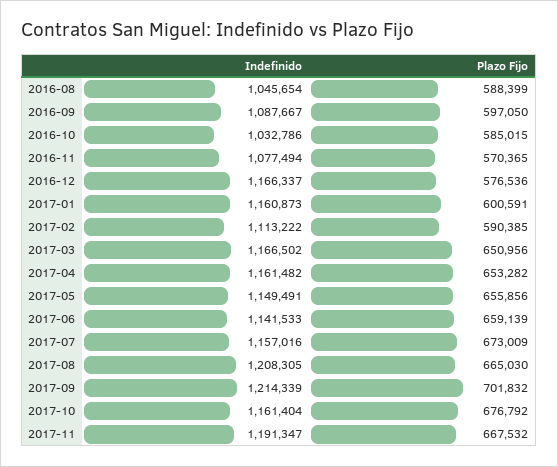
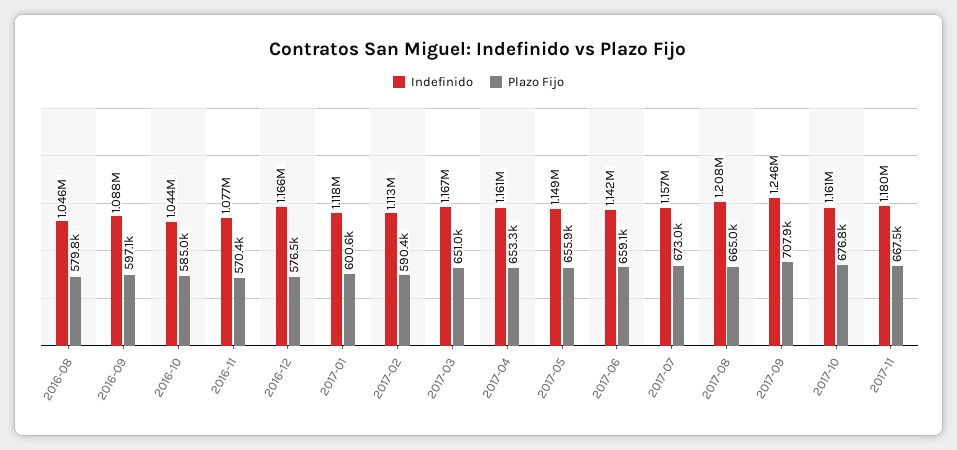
  {
    "Indefinido": {
      "2016-08": 1045654,
      "2016-09": 1087667,
-     "2016-10": 1032786,
+     "2016-10": 1044000,
      "2016-11": 1077494,
      "2016-12": 1166337,
-     "2017-01": 1160873,
+     "2017-01": 1118000,
      "2017-02": 1113222,
      "2017-03": 1166502,
      "2017-04": 1161482,
      "2017-05": 1149491,
      "2017-06": 1141533,
      "2017-07": 1157016,
      "2017-08": 1208305,
-     "2017-09": 1214339,
+     "2017-09": 1246000,
      "2017-10": 1161404,
-     "2017-11": 1191347
+     "2017-11": 1180000
    },
    "Plazo Fijo": {
-     "2016-08": 588399,
+     "2016-08": 579800,
      "2016-09": 597050,
      "2016-10": 585015,
      "2016-11": 570365,
      "2016-12": 576536,
      "2017-01": 600591,
      "2017-02": 590385,
      "2017-03": 650956,
      "2017-04": 653282,
      "2017-05": 655856,
      "2017-06": 659139,
      "2017-07": 673009,
      "2017-08": 665030,
-     "2017-09": 701832,
+     "2017-09": 707900,
      "2017-10": 676792,
      "2017-11": 667532
    }
  }

